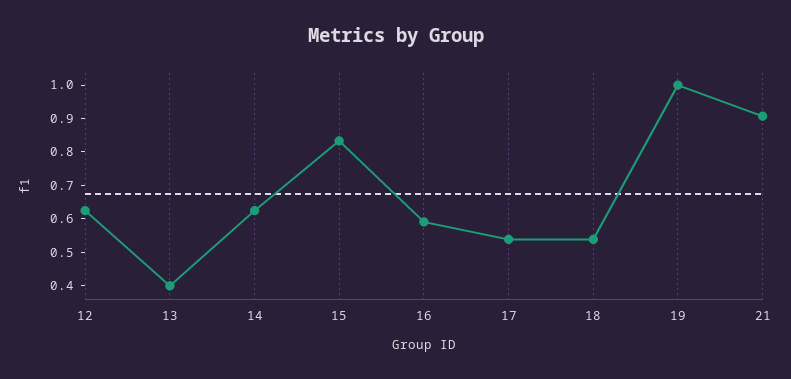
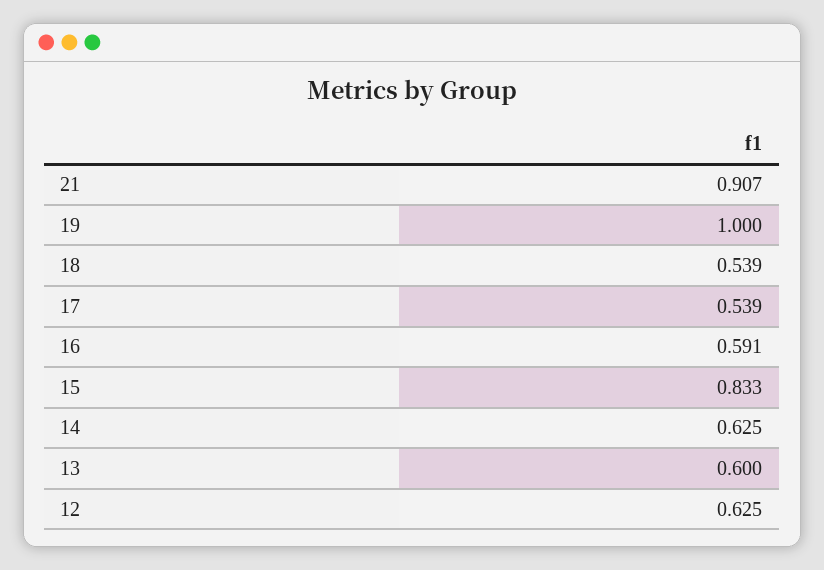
  {
    "12": 0.625,
-   "13": 0.4,
+   "13": 0.6,
    "14": 0.625,
    "15": 0.833,
    "16": 0.591,
    "17": 0.539,
    "18": 0.539,
    "19": 1,
    "21": 0.907
  }

